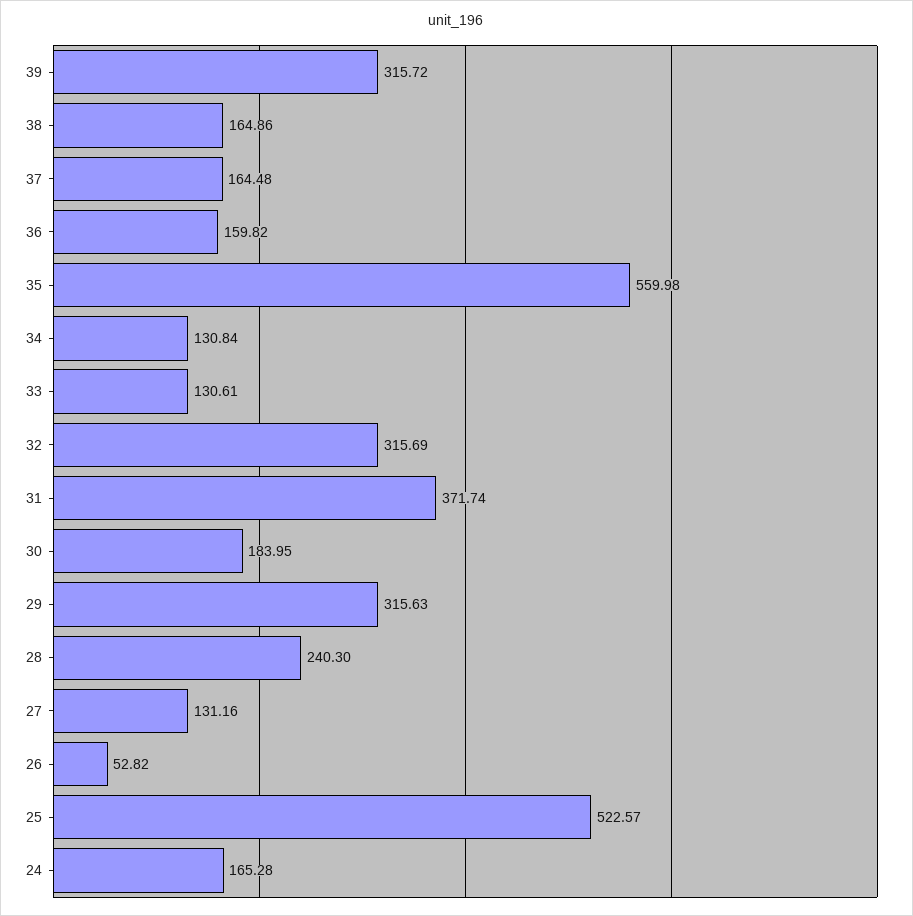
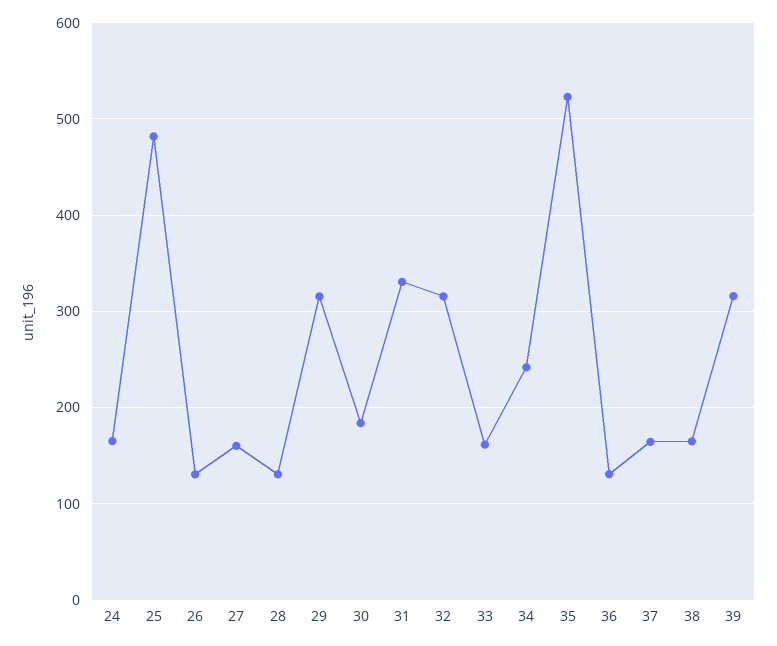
  {
    "39": 315.72,
    "38": 164.86,
    "37": 164.48,
-   "36": 159.82,
+   "36": 130,
-   "35": 559.98,
+   "35": 520,
-   "34": 130.84,
+   "34": 240,
-   "33": 130.61,
+   "33": 160,
    "32": 315.69,
-   "31": 371.74,
+   "31": 330,
    "30": 183.95,
    "29": 315.63,
-   "28": 240.3,
+   "28": 130,
-   "27": 131.16,
+   "27": 160,
-   "26": 52.82,
+   "26": 130,
-   "25": 522.57,
+   "25": 480,
    "24": 165.28
  }

